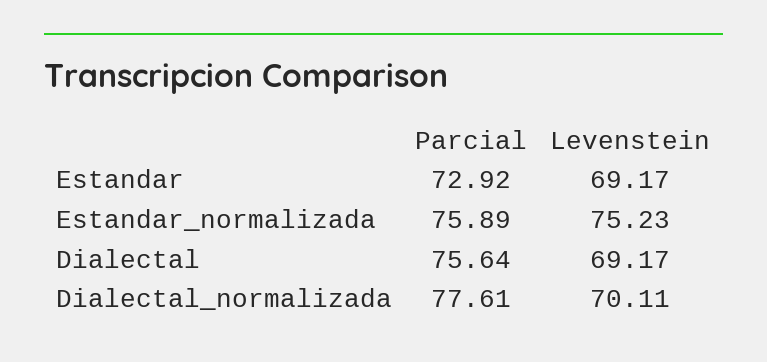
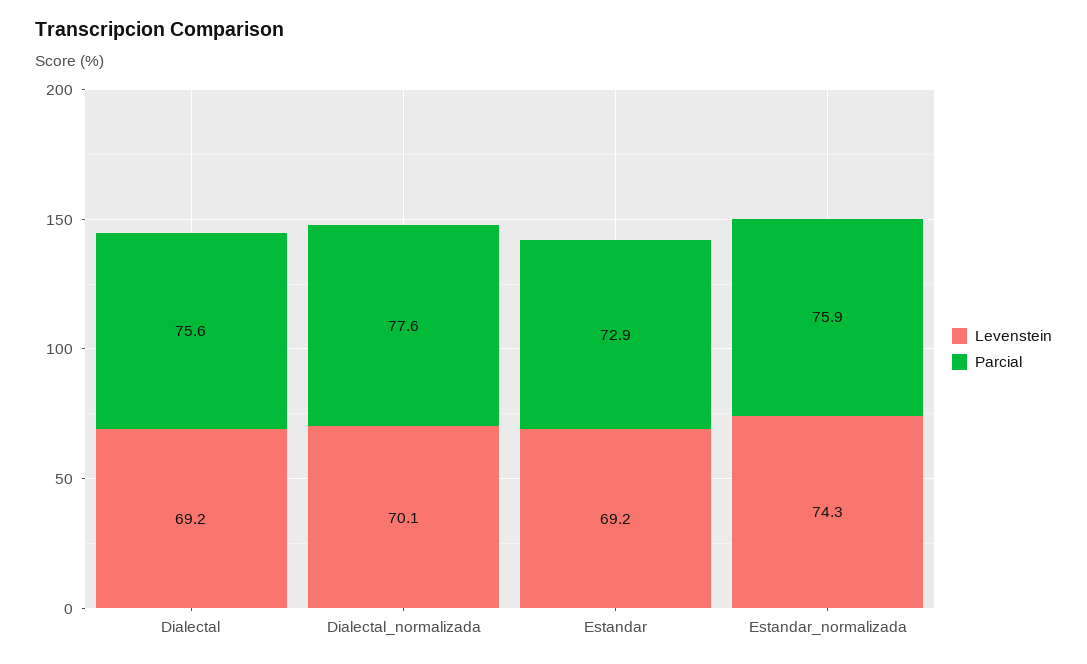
  {
    "Parcial": {
      "Estandar": 72.92,
      "Estandar_normalizada": 75.89,
      "Dialectal": 75.64,
      "Dialectal_normalizada": 77.61
    },
    "Levenstein": {
      "Estandar": 69.17,
-     "Estandar_normalizada": 75.23,
+     "Estandar_normalizada": 74.3,
      "Dialectal": 69.17,
      "Dialectal_normalizada": 70.11
    }
  }

